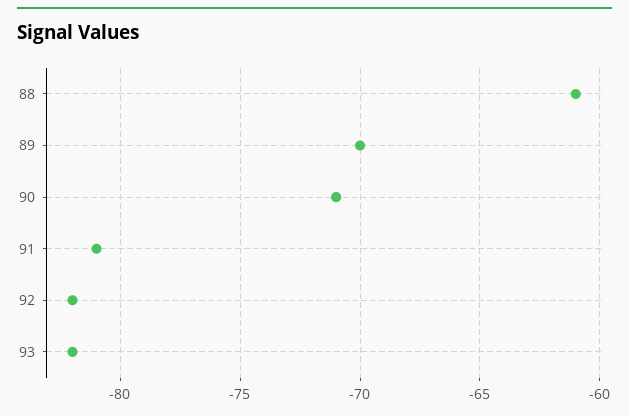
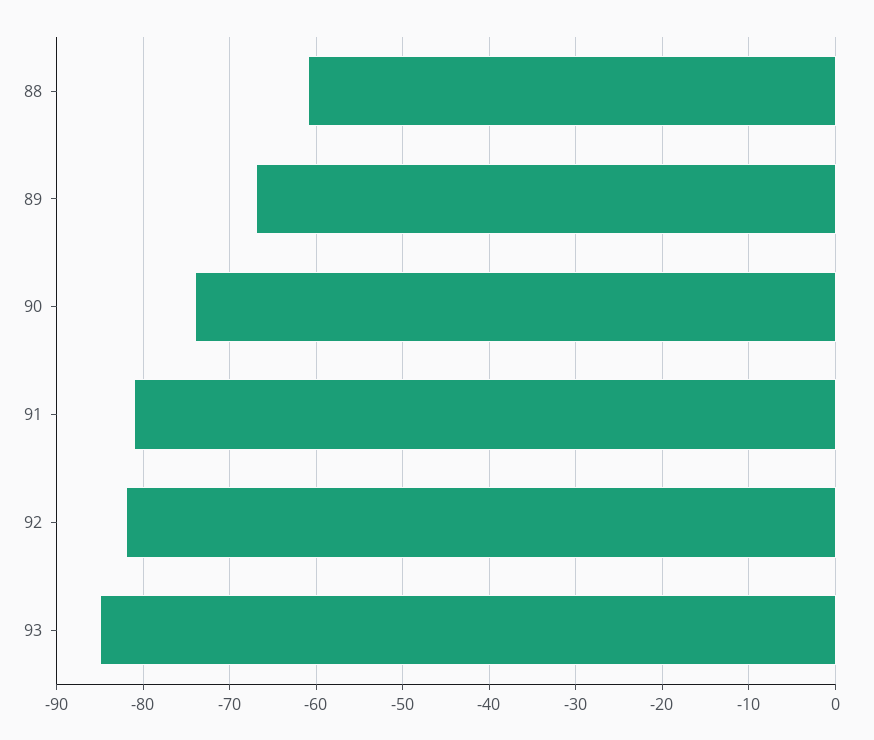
  {
    "88": -61,
-   "89": -70,
+   "89": -67,
-   "90": -71,
+   "90": -74,
    "91": -81,
    "92": -82,
-   "93": -82
+   "93": -85
  }

